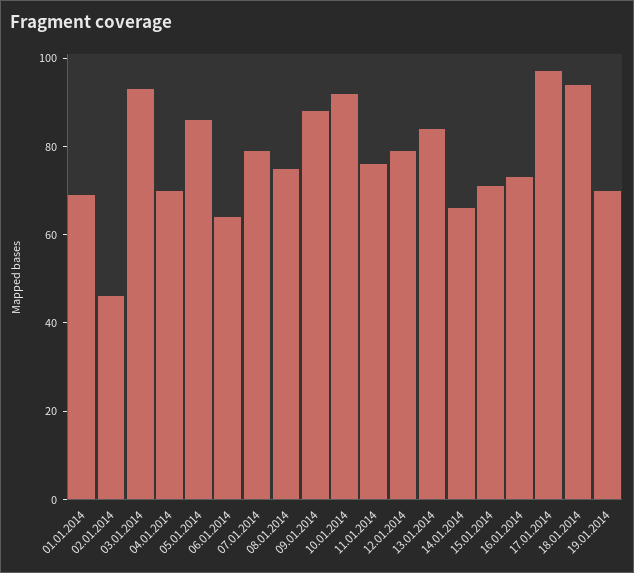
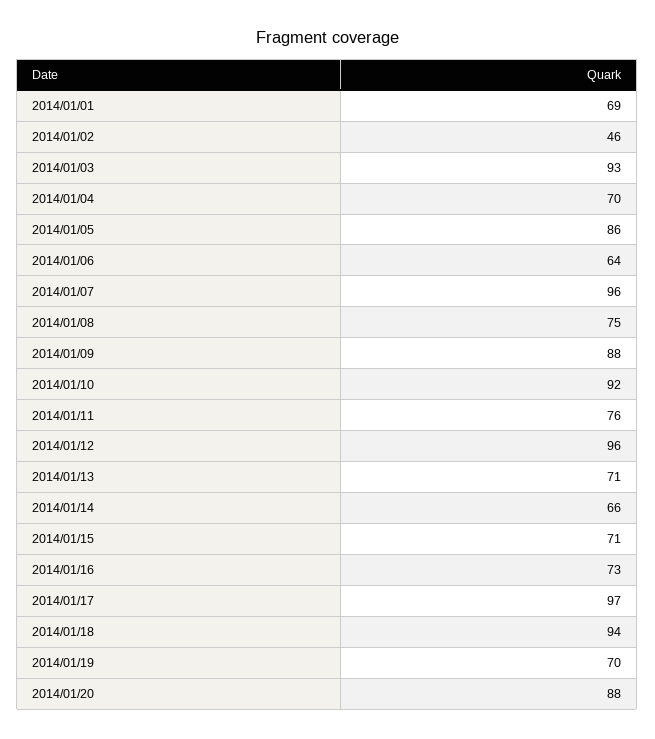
  {
    "01.01.2014": 69,
    "02.01.2014": 46,
    "03.01.2014": 93,
    "04.01.2014": 70,
    "05.01.2014": 86,
    "06.01.2014": 64,
-   "07.01.2014": 80,
+   "07.01.2014": 96,
    "08.01.2014": 75,
    "09.01.2014": 88,
    "10.01.2014": 92,
    "11.01.2014": 76,
-   "12.01.2014": 80,
+   "12.01.2014": 96,
-   "13.01.2014": 85,
+   "13.01.2014": 71,
    "14.01.2014": 66,
    "15.01.2014": 71,
    "16.01.2014": 73,
    "17.01.2014": 97,
    "18.01.2014": 94,
-   "19.01.2014": 70
+   "19.01.2014": 70,
+   "2014/01/20": 88
  }

